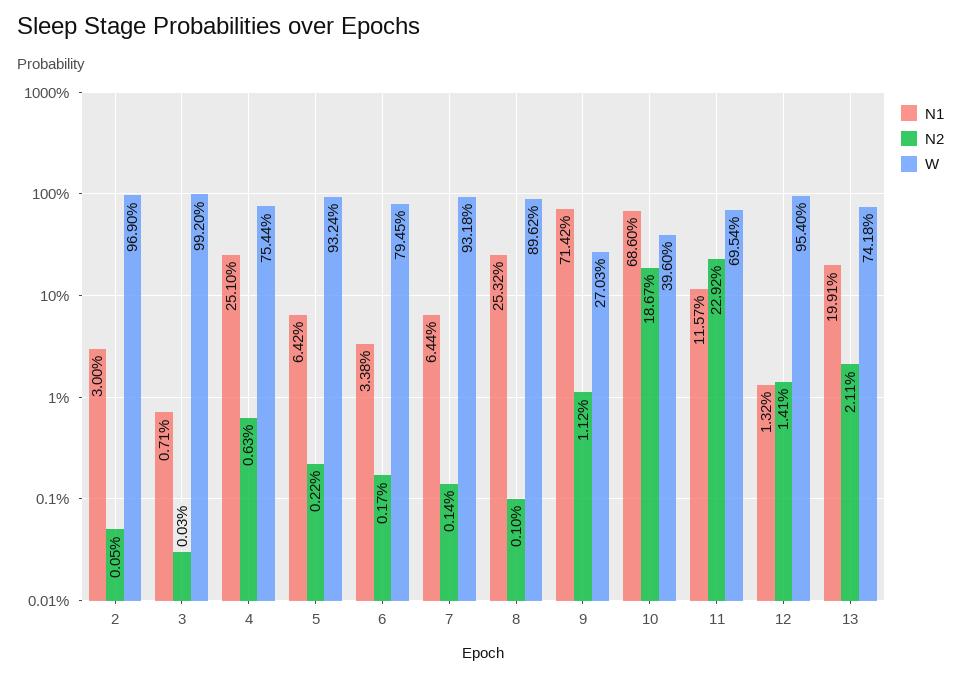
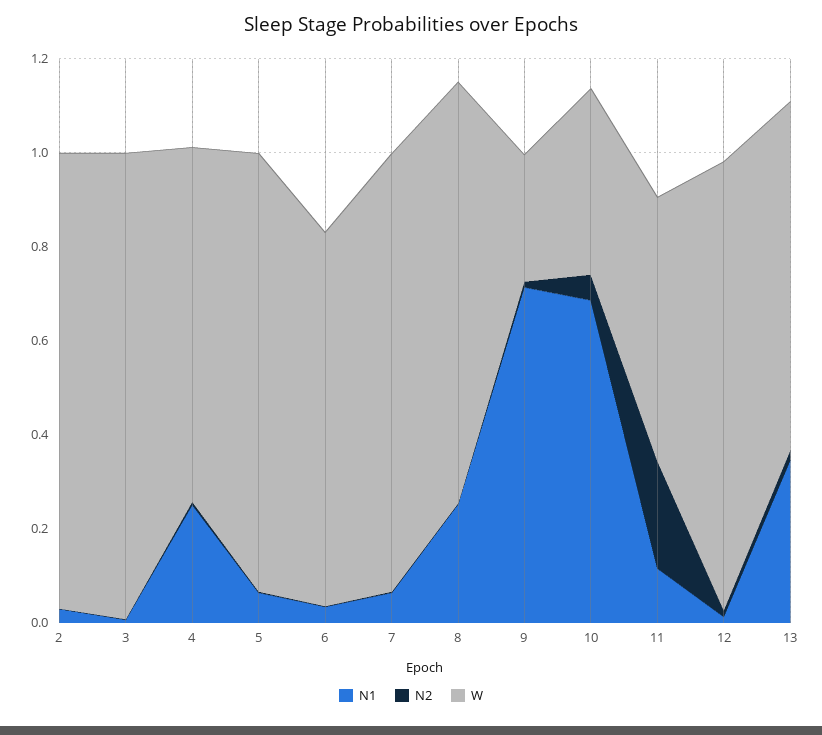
  {
    "N1": {
      "2": 0.03,
      "3": 0.0071,
      "4": 0.251,
      "5": 0.0642,
      "6": 0.0338,
      "7": 0.0644,
      "8": 0.2532,
      "9": 0.7142,
      "10": 0.686,
      "11": 0.1157,
      "12": 0.0132,
-     "13": 0.1991
+     "13": 0.35
    },
    "N2": {
      "2": 0.0005,
      "3": 0.0003,
      "4": 0.0063,
      "5": 0.0022,
      "6": 0.0017,
      "7": 0.0014,
      "8": 0.001,
      "9": 0.0112,
-     "10": 0.1867,
+     "10": 0.05,
      "11": 0.2292,
      "12": 0.0141,
      "13": 0.0211
    },
    "W": {
      "2": 0.969,
      "3": 0.992,
      "4": 0.7544,
      "5": 0.9324,
      "6": 0.7945,
      "7": 0.9318,
      "8": 0.8962,
      "9": 0.2703,
      "10": 0.396,
-     "11": 0.6954,
+     "11": 0.55,
      "12": 0.954,
      "13": 0.7418
    }
  }

